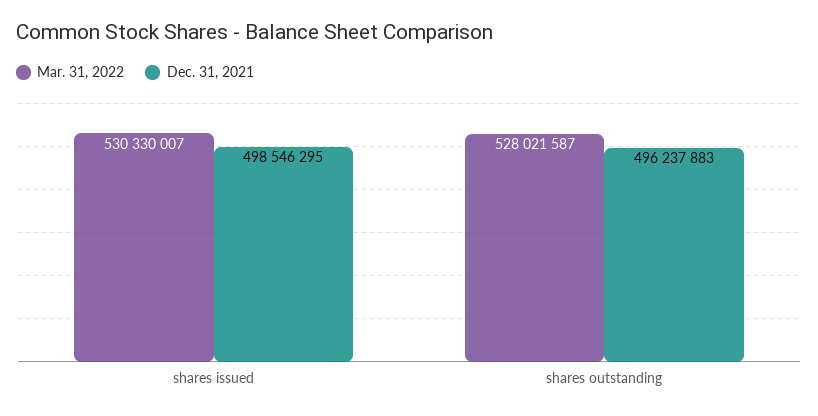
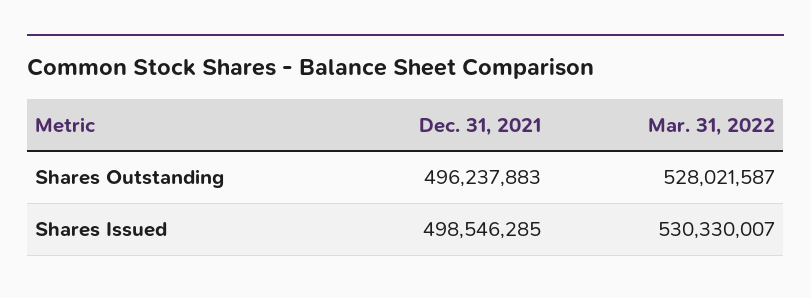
  {
    "Mar. 31, 2022": {
      "shares issued": 530330007,
      "shares outstanding": 528021587
    },
    "Dec. 31, 2021": {
-     "shares issued": 498546295,
+     "shares issued": 498546285,
      "shares outstanding": 496237883
    }
  }

